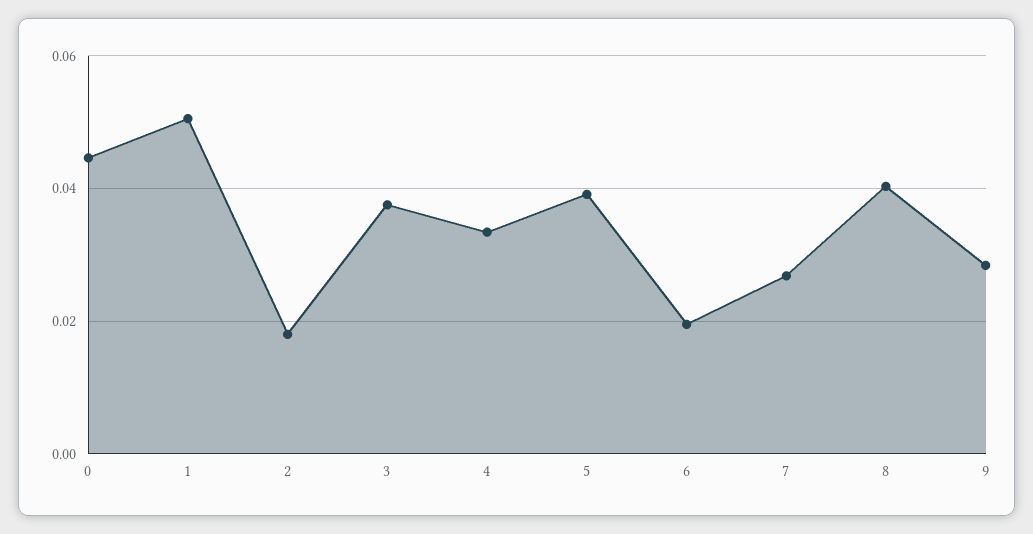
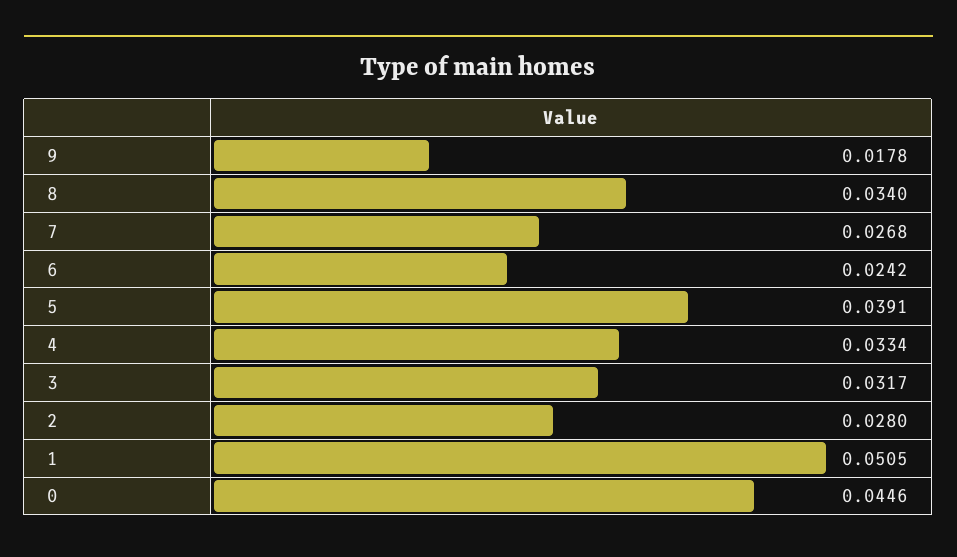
  {
    "0": 0.0446,
    "1": 0.0505,
-   "2": 0.018,
+   "2": 0.028,
-   "3": 0.038,
+   "3": 0.0317,
    "4": 0.0334,
    "5": 0.0391,
-   "6": 0.02,
+   "6": 0.0242,
    "7": 0.0268,
-   "8": 0.04,
+   "8": 0.034,
-   "9": 0.028
+   "9": 0.0178
  }

